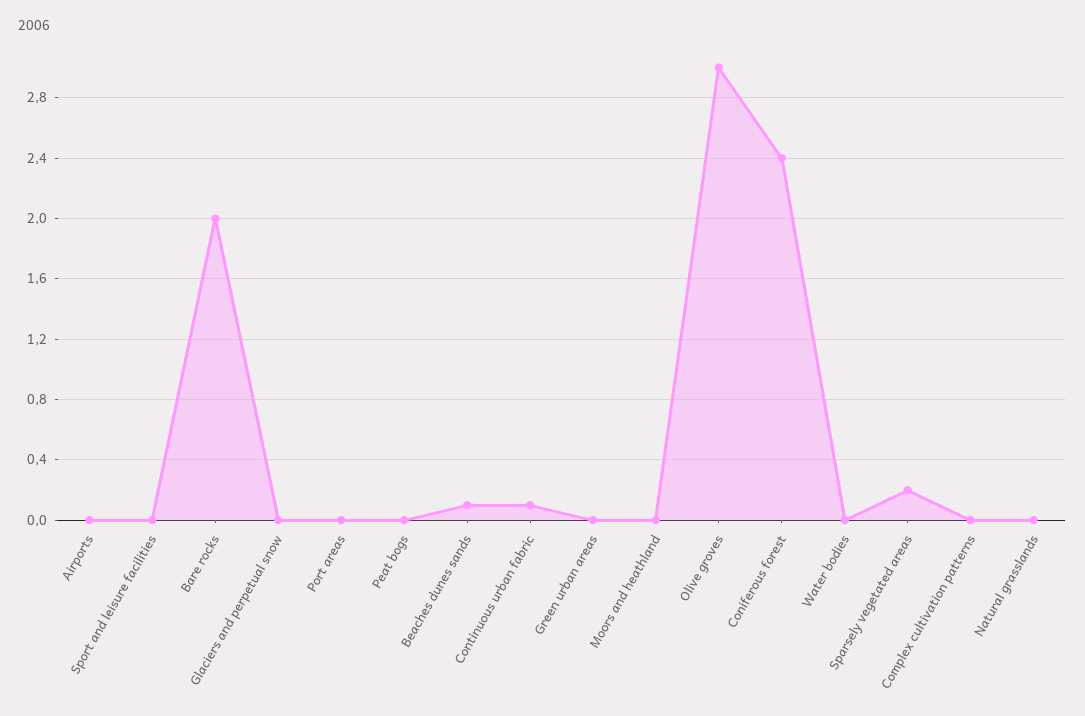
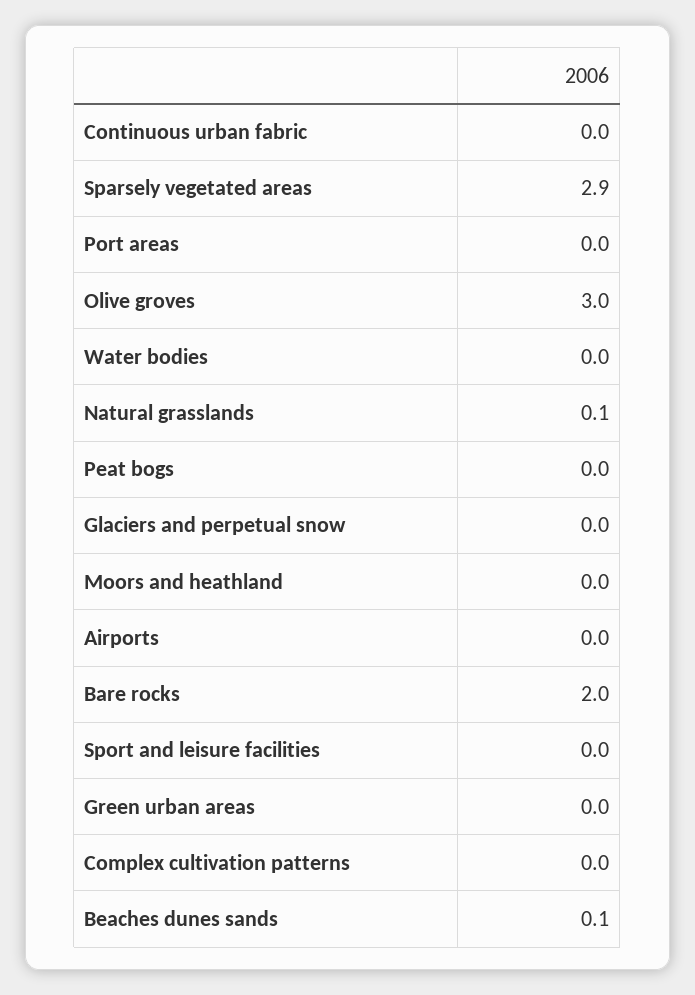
  {
    "Airports": 0,
    "Sport and leisure facilities": 0,
    "Bare rocks": 2,
    "Glaciers and perpetual snow": 0,
    "Port areas": 0,
    "Peat bogs": 0,
    "Beaches dunes sands": 0.1,
-   "Continuous urban fabric": 0.1,
+   "Continuous urban fabric": 0,
    "Green urban areas": 0,
    "Moors and heathland": 0,
    "Olive groves": 3,
-   "Coniferous forest": 2.4,
    "Water bodies": 0,
-   "Sparsely vegetated areas": 0.2,
+   "Sparsely vegetated areas": 2.9,
    "Complex cultivation patterns": 0,
-   "Natural grasslands": 0
+   "Natural grasslands": 0.1
  }

